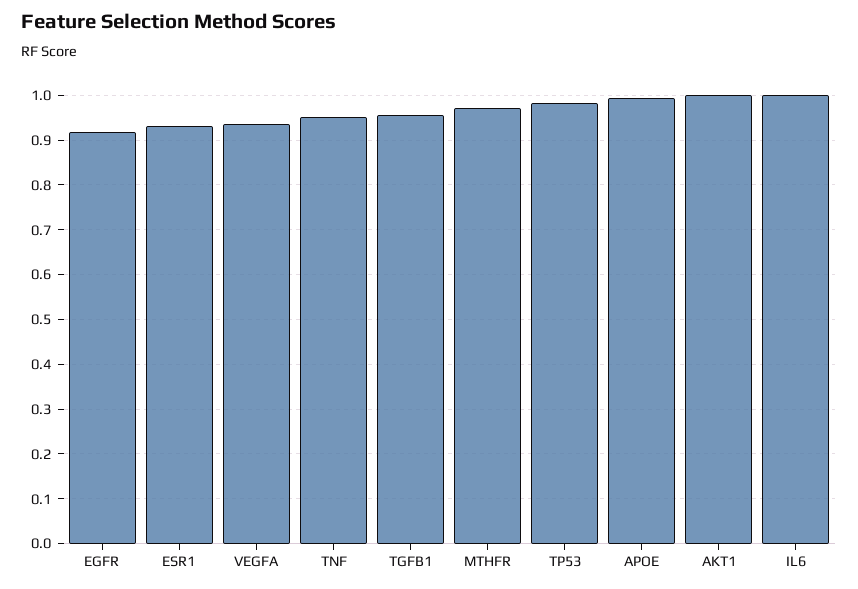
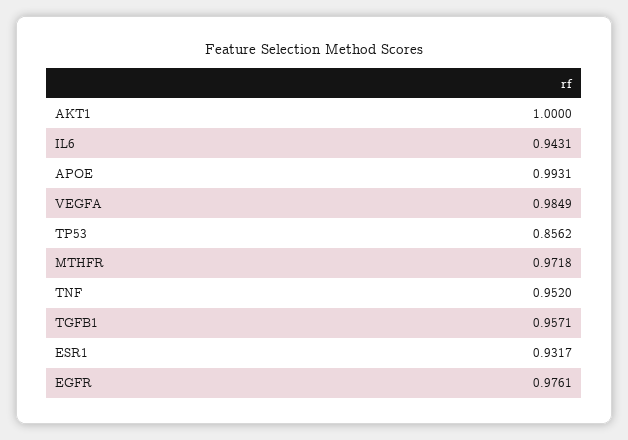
  {
-   "EGFR": 0.92,
+   "EGFR": 0.9761,
    "ESR1": 0.9317,
-   "VEGFA": 0.94,
+   "VEGFA": 0.9849,
    "TNF": 0.952,
    "TGFB1": 0.9571,
    "MTHFR": 0.9718,
-   "TP53": 0.98,
+   "TP53": 0.8562,
    "APOE": 0.9931,
    "AKT1": 1,
-   "IL6": 1
+   "IL6": 0.9431
  }

